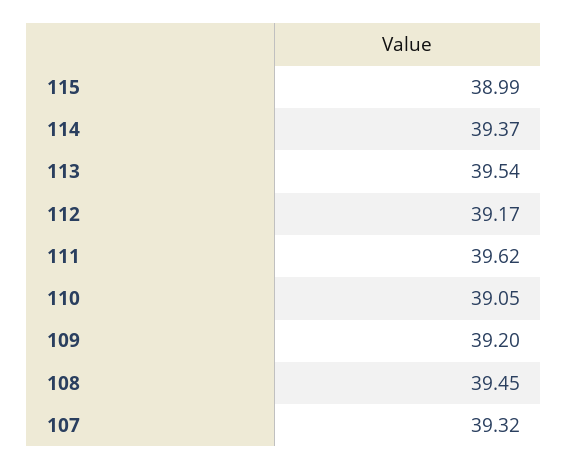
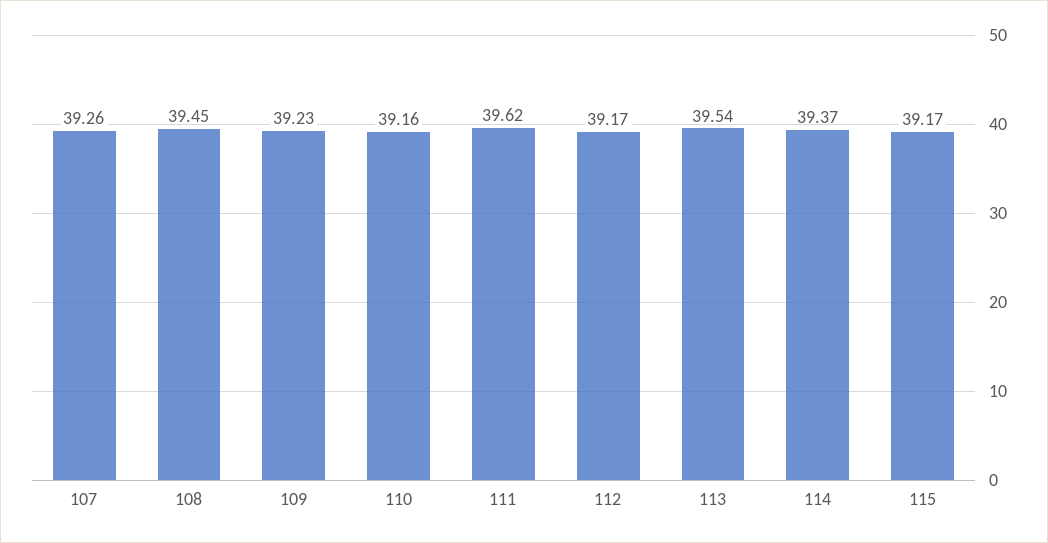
  {
-   "115": 38.99,
+   "115": 39.17,
    "114": 39.37,
    "113": 39.54,
    "112": 39.17,
    "111": 39.62,
-   "110": 39.05,
+   "110": 39.16,
-   "109": 39.2,
+   "109": 39.23,
    "108": 39.45,
-   "107": 39.32
+   "107": 39.26
  }

